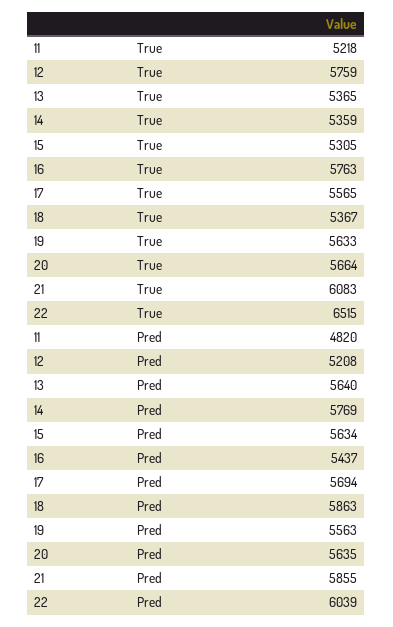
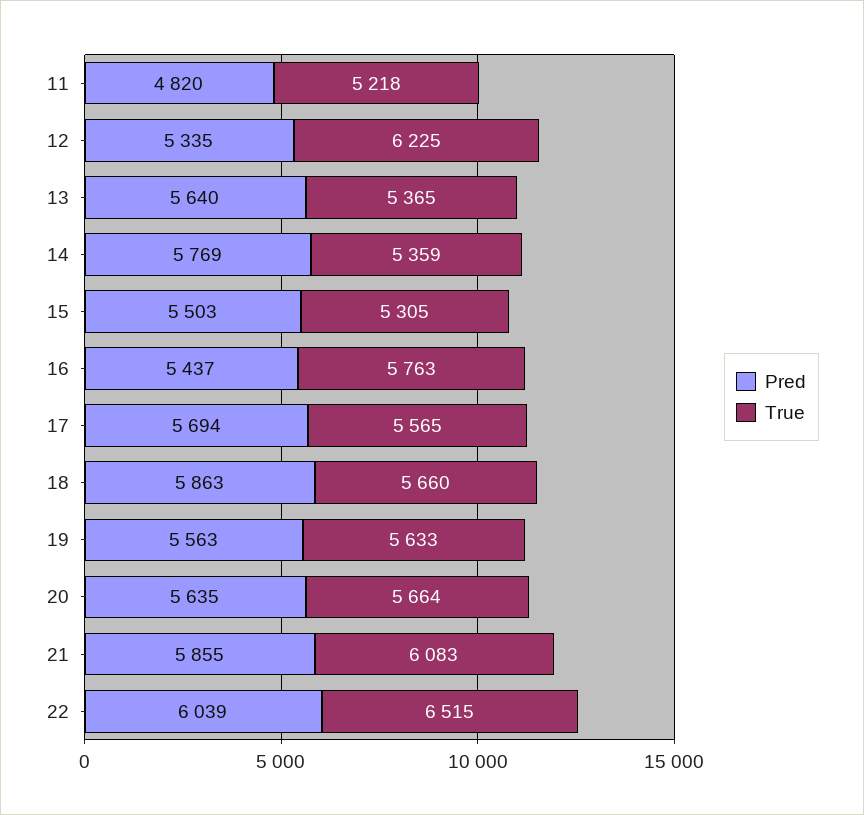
  {
    "True": {
      "11": 5218,
-     "12": 5759,
+     "12": 6225,
      "13": 5365,
      "14": 5359,
      "15": 5305,
      "16": 5763,
      "17": 5565,
-     "18": 5367,
+     "18": 5660,
      "19": 5633,
      "20": 5664,
      "21": 6083,
      "22": 6515
    },
    "Pred": {
      "11": 4820,
-     "12": 5208,
+     "12": 5335,
      "13": 5640,
      "14": 5769,
-     "15": 5634,
+     "15": 5503,
      "16": 5437,
      "17": 5694,
      "18": 5863,
      "19": 5563,
      "20": 5635,
      "21": 5855,
      "22": 6039
    }
  }

